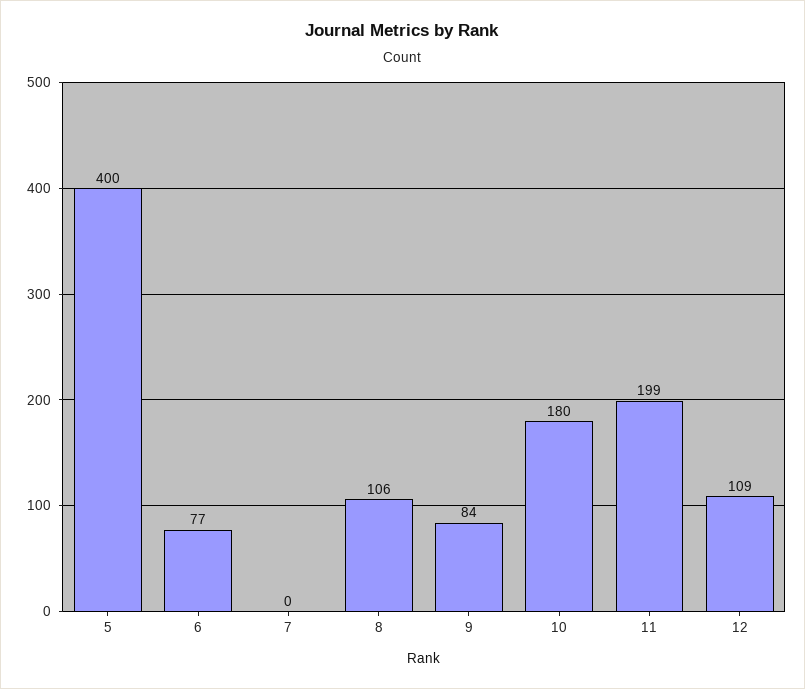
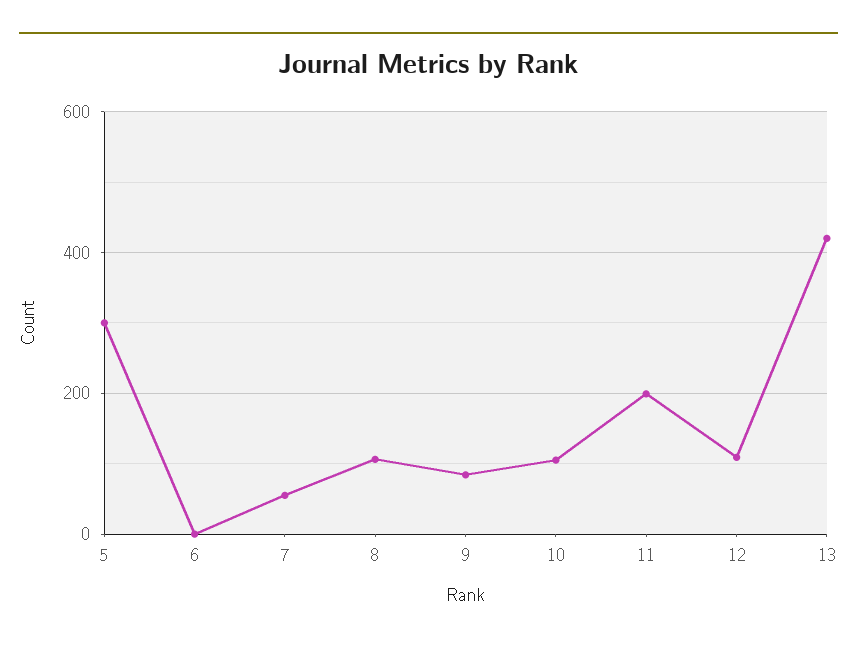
  {
-   "5": 400,
+   "5": 300,
-   "6": 77,
+   "6": 0,
-   "7": 0,
+   "7": 60,
    "8": 106,
    "9": 84,
-   "10": 180,
+   "10": 100,
    "11": 199,
-   "12": 109
+   "12": 109,
+   "13": 420
  }

